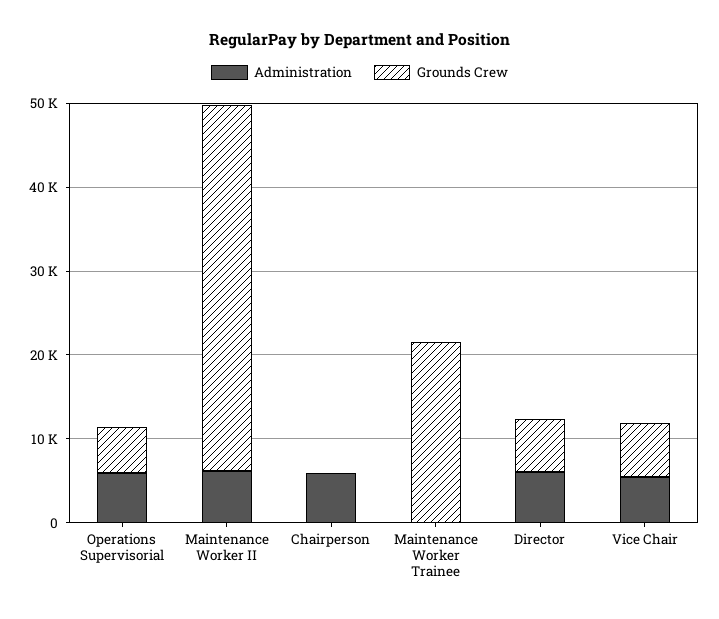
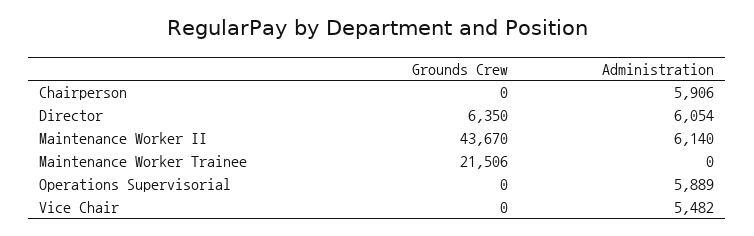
  {
    "Administration": {
      "Operations Supervisorial": 5889,
      "Maintenance Worker II": 6140,
      "Chairperson": 5906,
      "Maintenance Worker Trainee": 0,
      "Director": 6054,
      "Vice Chair": 5482
    },
    "Grounds Crew": {
-     "Operations Supervisorial": 6000,
+     "Operations Supervisorial": 0,
      "Maintenance Worker II": 43670,
      "Chairperson": 0,
      "Maintenance Worker Trainee": 21506,
      "Director": 6350,
-     "Vice Chair": 6000
+     "Vice Chair": 0
    }
  }

